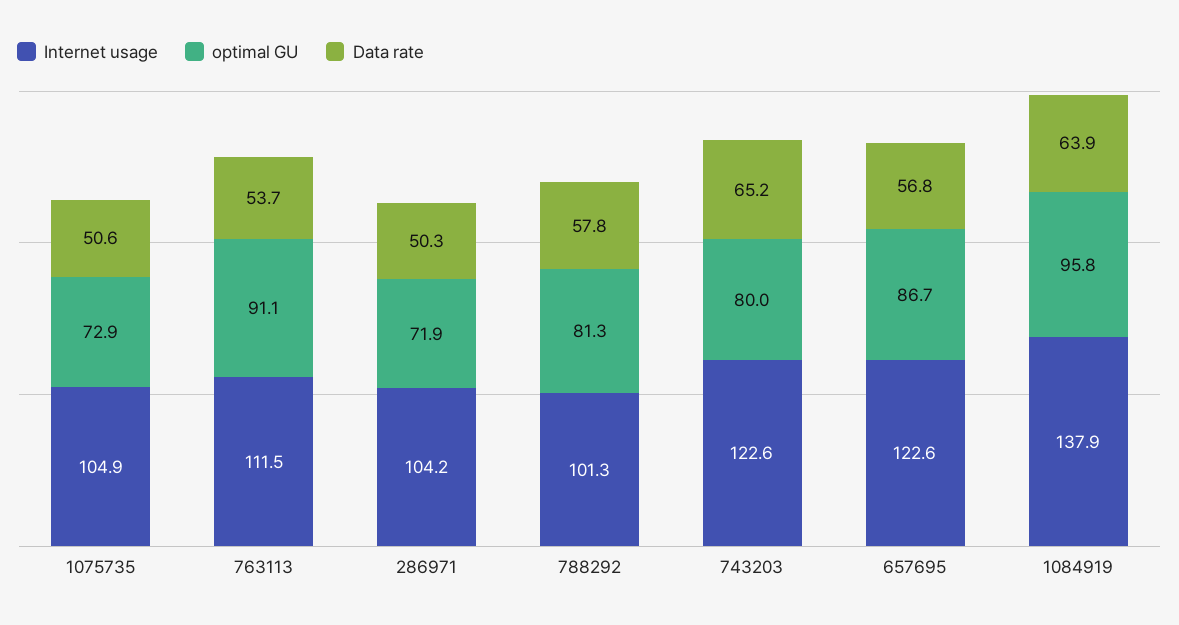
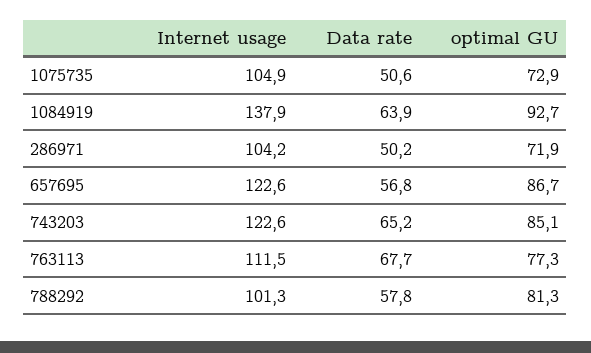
  {
    "Internet usage": {
      "1075735": 104.9,
      "763113": 111.5,
      "286971": 104.2,
      "788292": 101.3,
      "743203": 122.6,
      "657695": 122.6,
      "1084919": 137.9
    },
    "optimal GU": {
      "1075735": 72.9,
-     "763113": 91.1,
+     "763113": 77.3,
      "286971": 71.9,
      "788292": 81.3,
-     "743203": 80,
+     "743203": 85.1,
      "657695": 86.7,
-     "1084919": 95.8
+     "1084919": 92.7
    },
    "Data rate": {
      "1075735": 50.6,
-     "763113": 53.7,
+     "763113": 67.7,
-     "286971": 50.3,
+     "286971": 50.2,
      "788292": 57.8,
      "743203": 65.2,
      "657695": 56.8,
      "1084919": 63.9
    }
  }

